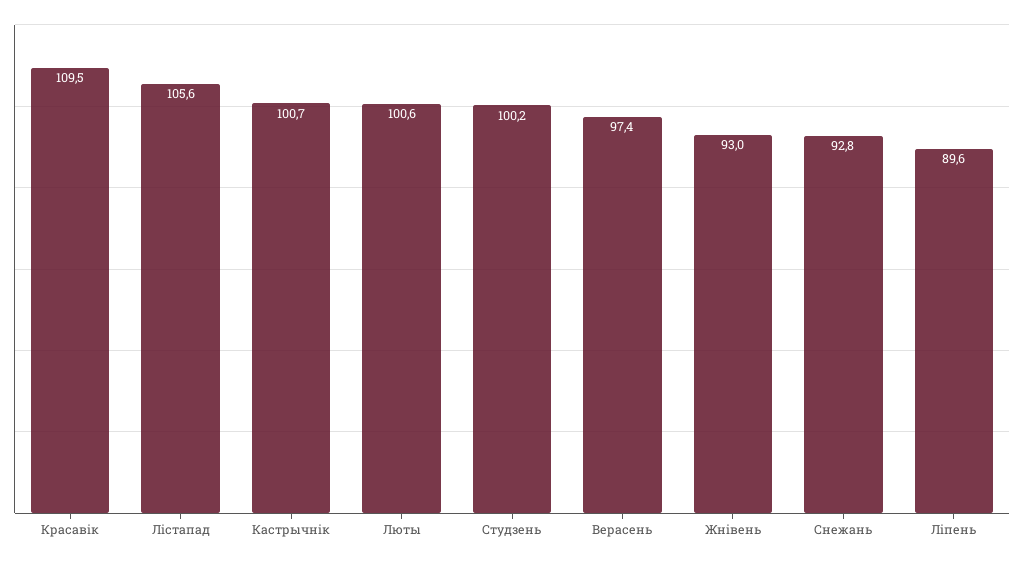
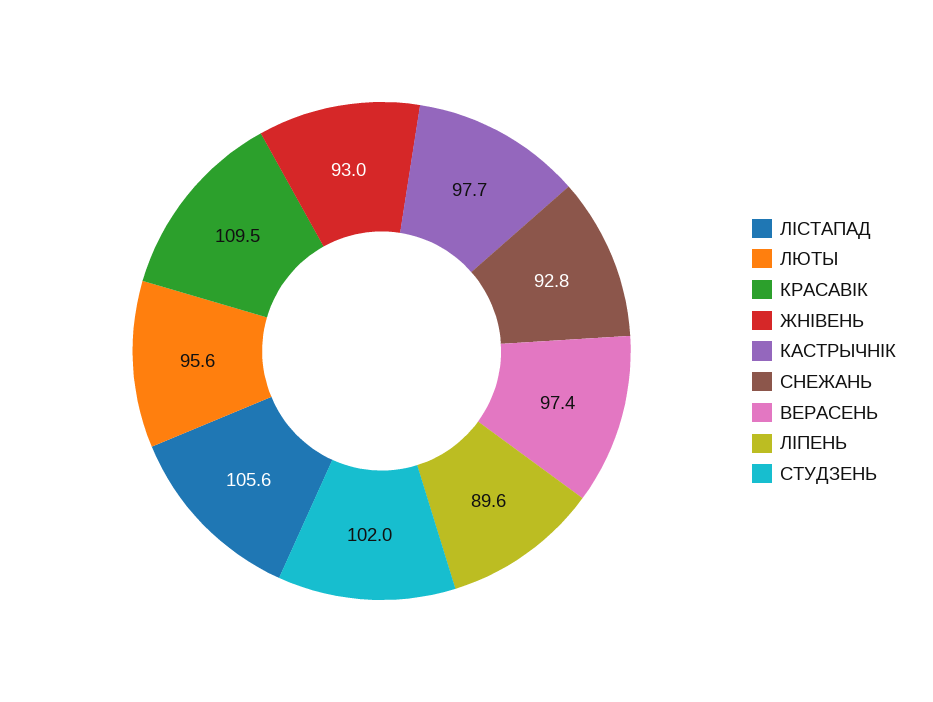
  {
    "Красавiк": 109.5,
    "Лiстапад": 105.6,
-   "Кастрычнiк": 100.7,
+   "Кастрычнiк": 97.7,
-   "Люты": 100.6,
+   "Люты": 95.6,
-   "Студзень": 100.2,
+   "Студзень": 102,
    "Верасень": 97.4,
    "Жнiвень": 93,
    "Снежань": 92.8,
    "Лiпень": 89.6
  }

